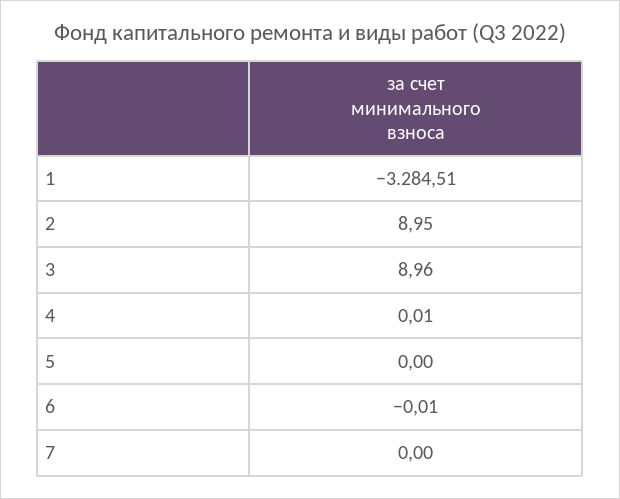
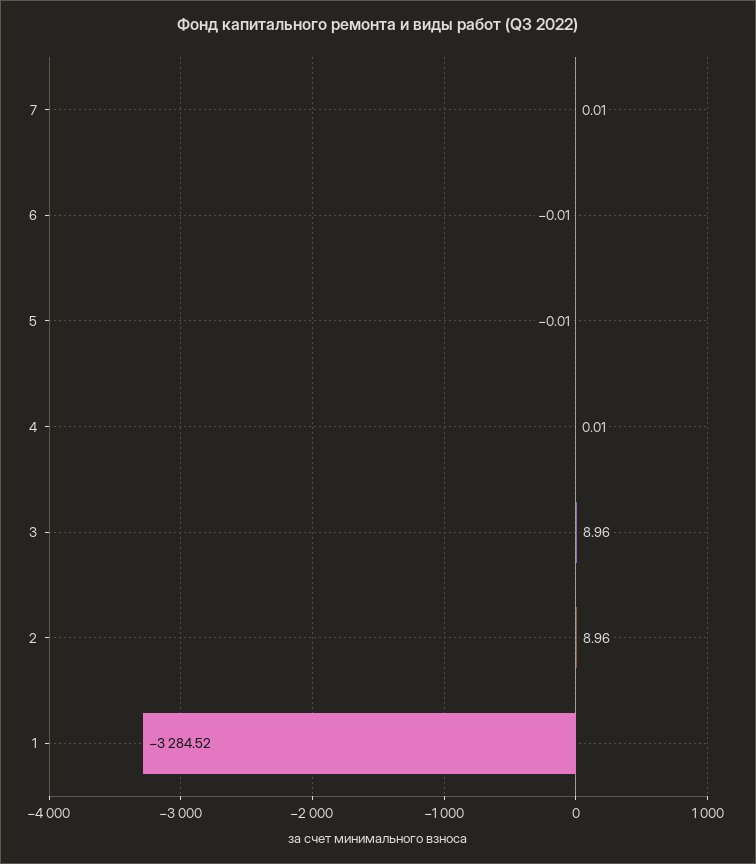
  {
-   "1": -3284.51,
+   "1": -3284.52,
-   "2": 8.95,
+   "2": 8.96,
    "3": 8.96,
    "4": 0.01,
-   "5": 0,
+   "5": -0.01,
    "6": -0.01,
-   "7": 0
+   "7": 0.01
  }

